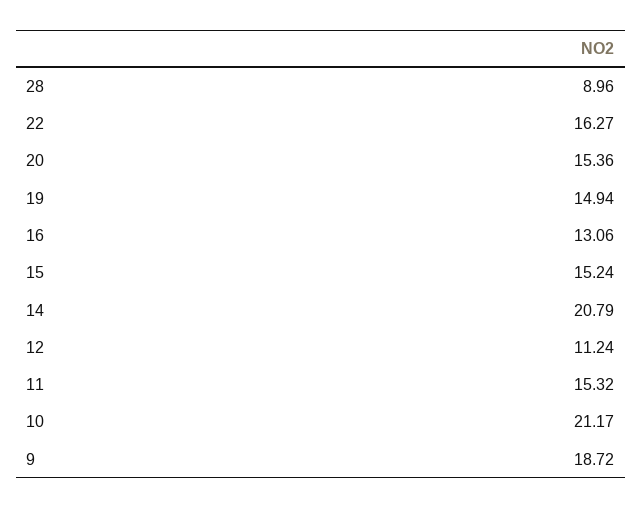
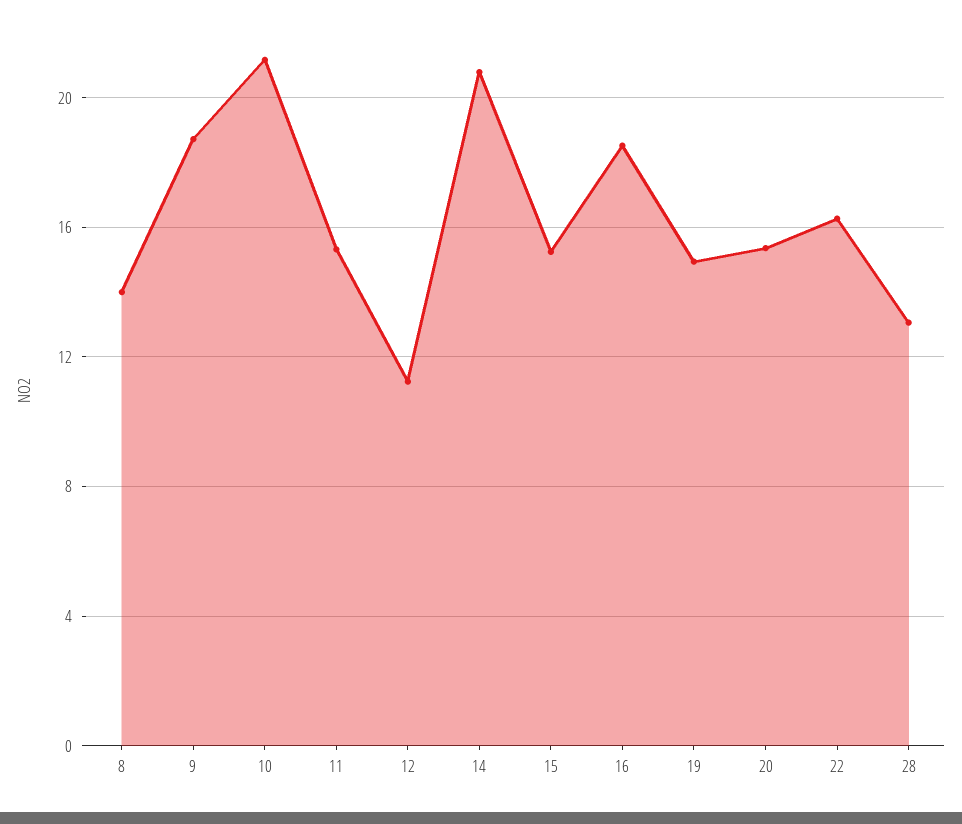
  {
-   "28": 8.96,
+   "28": 13,
    "22": 16.27,
    "20": 15.36,
    "19": 14.94,
-   "16": 13.06,
+   "16": 18.5,
    "15": 15.24,
    "14": 20.79,
    "12": 11.24,
    "11": 15.32,
    "10": 21.17,
-   "9": 18.72
+   "9": 18.72,
+   "8": 14
  }

